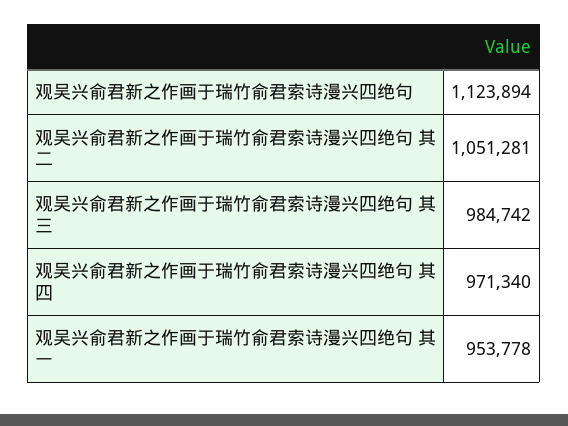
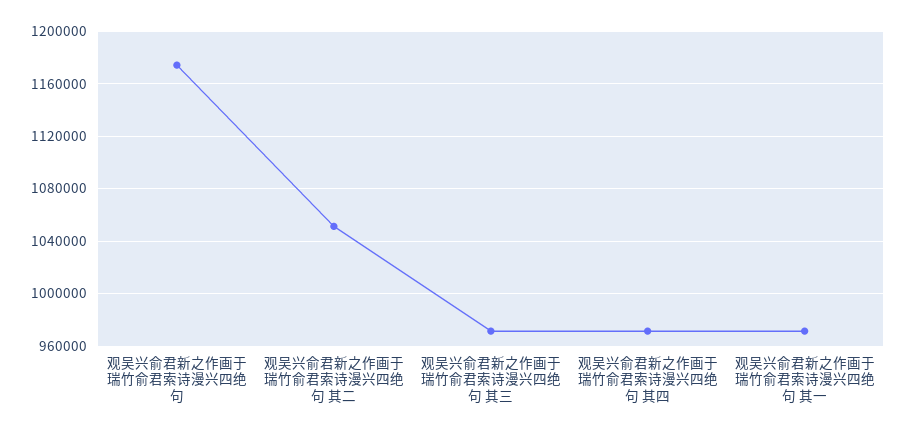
  {
-   "观吴兴俞君新之作画于瑞竹俞君索诗漫兴四绝句": 1123894,
+   "观吴兴俞君新之作画于瑞竹俞君索诗漫兴四绝句": 1175000,
    "观吴兴俞君新之作画于瑞竹俞君索诗漫兴四绝句 其二": 1051281,
-   "观吴兴俞君新之作画于瑞竹俞君索诗漫兴四绝句 其三": 984742,
+   "观吴兴俞君新之作画于瑞竹俞君索诗漫兴四绝句 其三": 970000,
    "观吴兴俞君新之作画于瑞竹俞君索诗漫兴四绝句 其四": 971340,
-   "观吴兴俞君新之作画于瑞竹俞君索诗漫兴四绝句 其一": 953778
+   "观吴兴俞君新之作画于瑞竹俞君索诗漫兴四绝句 其一": 970000
  }

